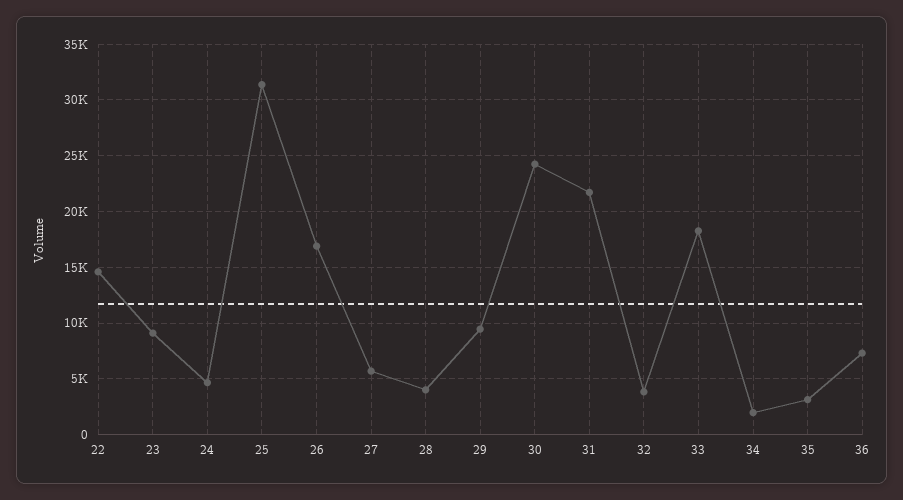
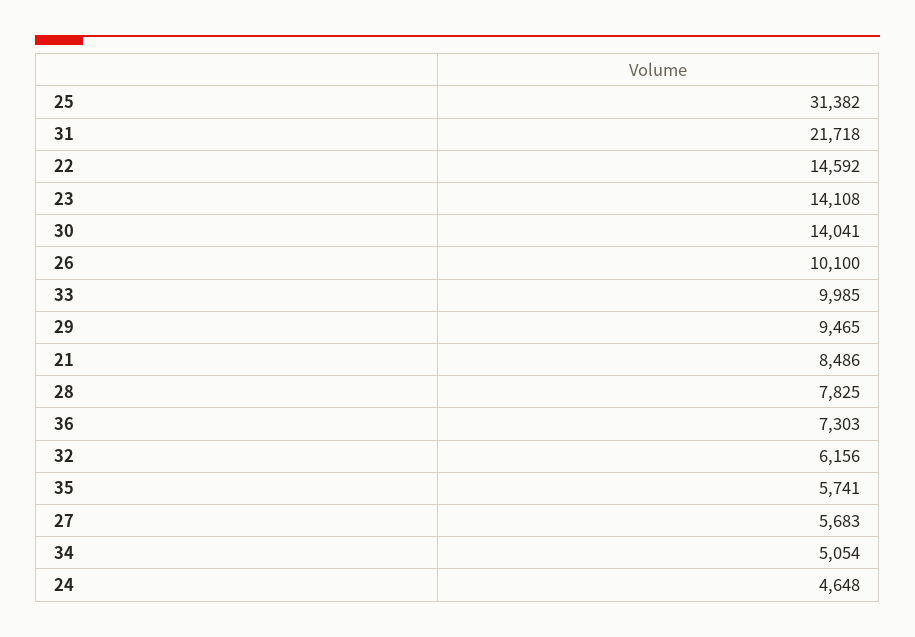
  {
    "22": 14592,
-   "23": 9000,
+   "23": 14108,
    "24": 4648,
    "25": 31382,
-   "26": 17000,
+   "26": 10100,
    "27": 5683,
-   "28": 4000,
+   "28": 7825,
    "29": 9465,
-   "30": 24000,
+   "30": 14041,
    "31": 21718,
-   "32": 4000,
+   "32": 6156,
-   "33": 18000,
+   "33": 9985,
-   "34": 2000,
+   "34": 5054,
-   "35": 3000,
+   "35": 5741,
-   "36": 7303
+   "36": 7303,
+   "21": 8486
  }

